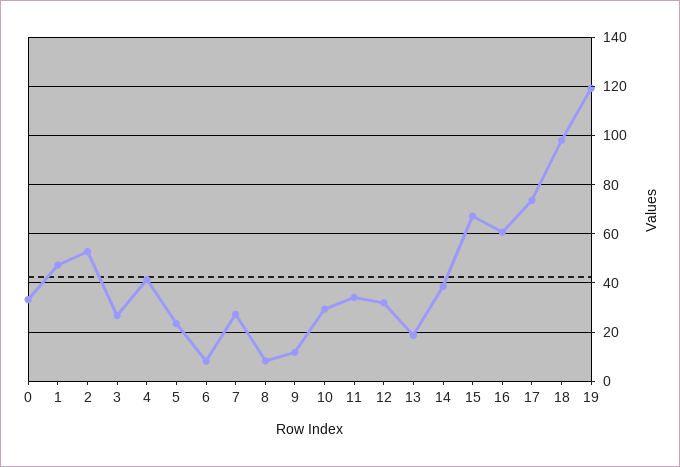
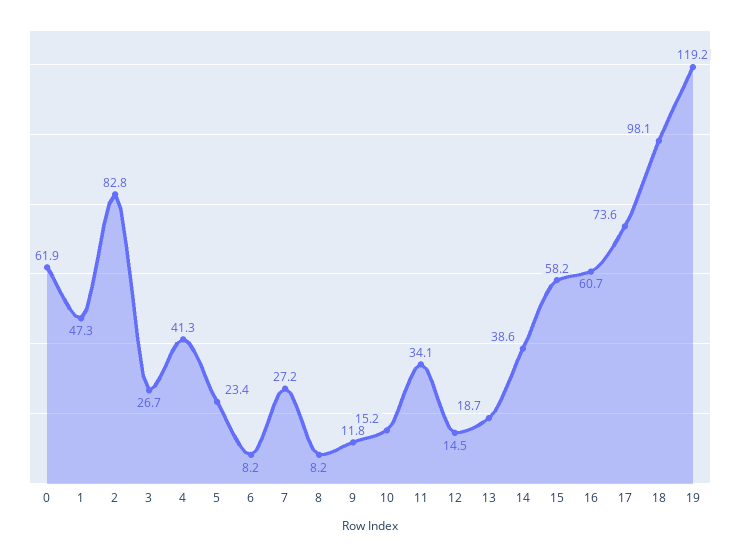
  {
-   "0": 32.5,
+   "0": 61.9,
    "1": 47.3,
-   "2": 52.5,
+   "2": 82.8,
    "3": 26.7,
    "4": 41.3,
    "5": 23.4,
    "6": 8.2,
    "7": 27.2,
    "8": 8.2,
    "9": 11.8,
-   "10": 30,
+   "10": 15.2,
    "11": 34.1,
-   "12": 32.5,
+   "12": 14.5,
    "13": 18.7,
    "14": 38.6,
-   "15": 67.5,
+   "15": 58.2,
    "16": 60.7,
    "17": 73.6,
    "18": 98.1,
    "19": 119.2
  }

